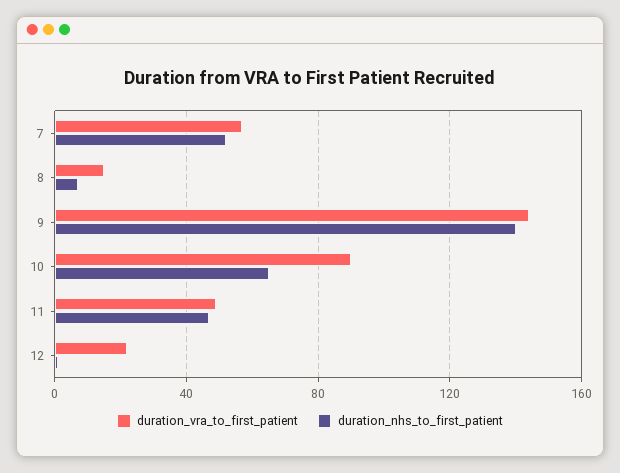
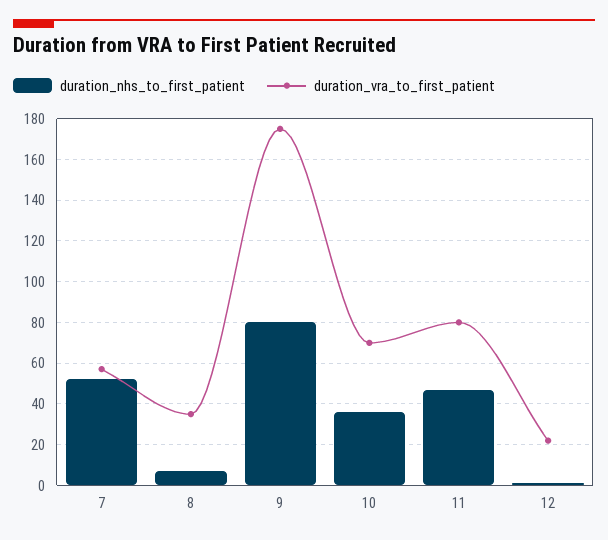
  {
    "duration_vra_to_first_patient": {
      "7": 55,
-     "8": 15,
+     "8": 35,
-     "9": 145,
+     "9": 175,
-     "10": 90,
+     "10": 70,
-     "11": 50,
+     "11": 80,
      "12": 20
    },
    "duration_nhs_to_first_patient": {
      "7": 50,
      "8": 5,
-     "9": 140,
+     "9": 80,
-     "10": 65,
+     "10": 35,
      "11": 45,
      "12": 0
    }
  }

